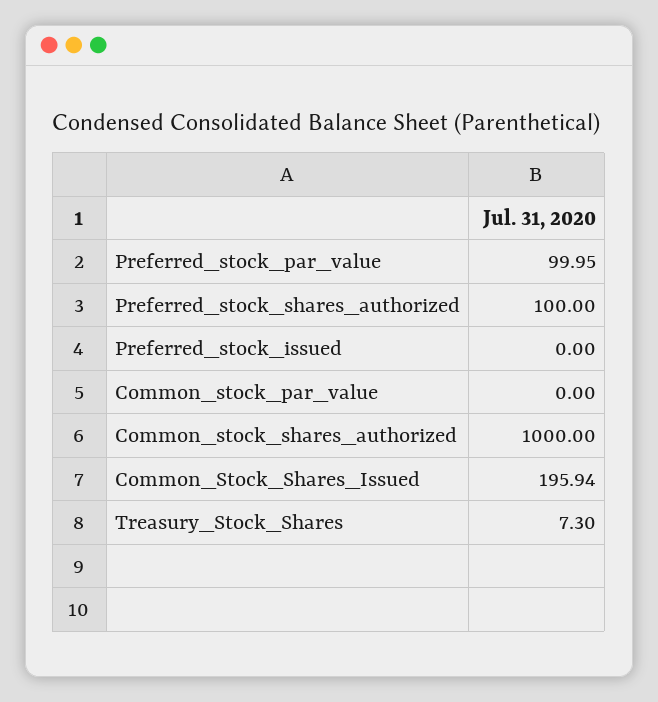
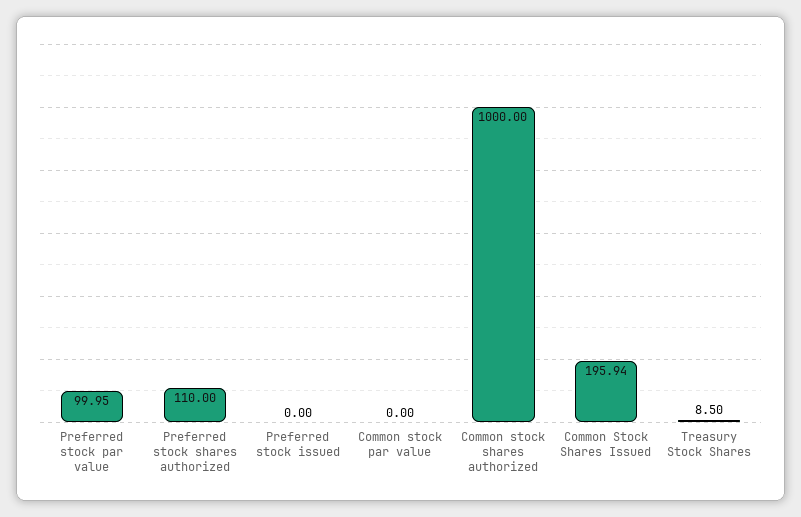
  {
    "Preferred_stock_par_value": 99.95,
-   "Preferred_stock_shares_authorized": 100,
+   "Preferred_stock_shares_authorized": 110,
    "Preferred_stock_issued": 0,
    "Common_stock_par_value": 0,
    "Common_stock_shares_authorized": 1000,
    "Common_Stock_Shares_Issued": 195.94,
-   "Treasury_Stock_Shares": 7.3
+   "Treasury_Stock_Shares": 8.5
  }

